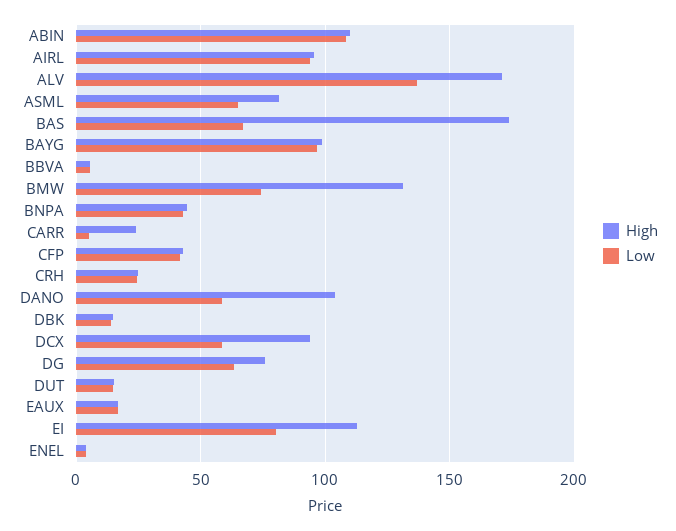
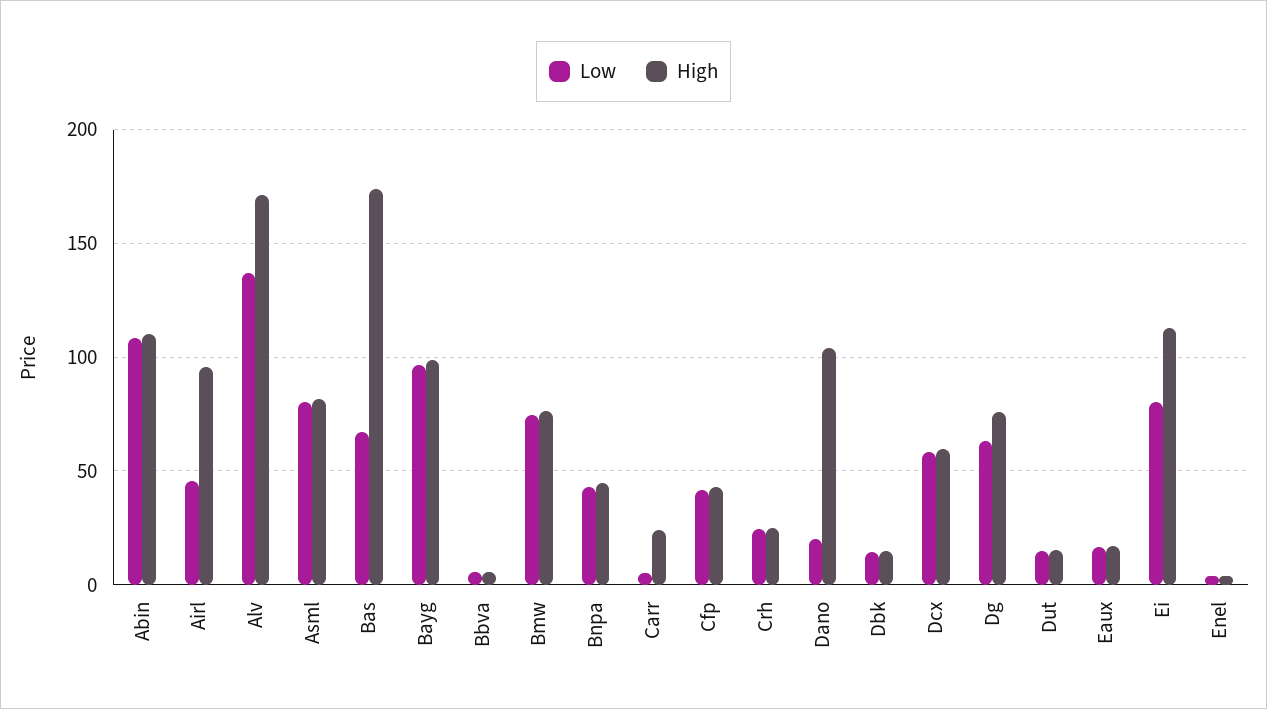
  {
    "High": {
      "ABIN": 110,
      "AIRL": 95,
      "ALV": 170,
      "ASML": 80,
      "BAS": 175,
      "BAYG": 100,
      "BBVA": 5,
-     "BMW": 130,
+     "BMW": 75,
      "BNPA": 45,
      "CARR": 25,
      "CFP": 45,
      "CRH": 25,
      "DANO": 105,
      "DBK": 15,
-     "DCX": 95,
+     "DCX": 60,
      "DG": 75,
      "DUT": 15,
      "EAUX": 15,
      "EI": 115,
      "ENEL": 5
    },
    "Low": {
      "ABIN": 110,
-     "AIRL": 95,
+     "AIRL": 45,
      "ALV": 135,
-     "ASML": 65,
+     "ASML": 80,
      "BAS": 65,
      "BAYG": 95,
      "BBVA": 5,
      "BMW": 75,
      "BNPA": 45,
      "CARR": 5,
      "CFP": 40,
      "CRH": 25,
-     "DANO": 60,
+     "DANO": 20,
      "DBK": 15,
      "DCX": 60,
      "DG": 65,
      "DUT": 15,
      "EAUX": 15,
      "EI": 80,
      "ENEL": 5
    }
  }

